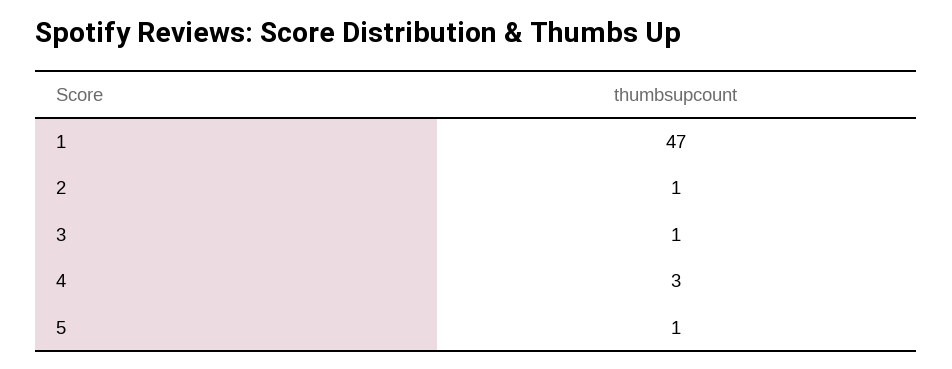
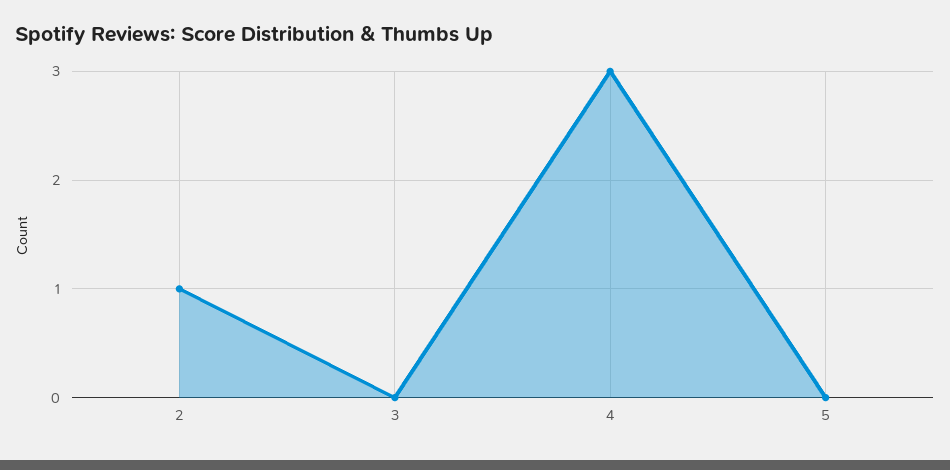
  {
-   "1": 47,
    "2": 1,
-   "3": 1,
+   "3": 0,
    "4": 3,
-   "5": 1
+   "5": 0
  }

